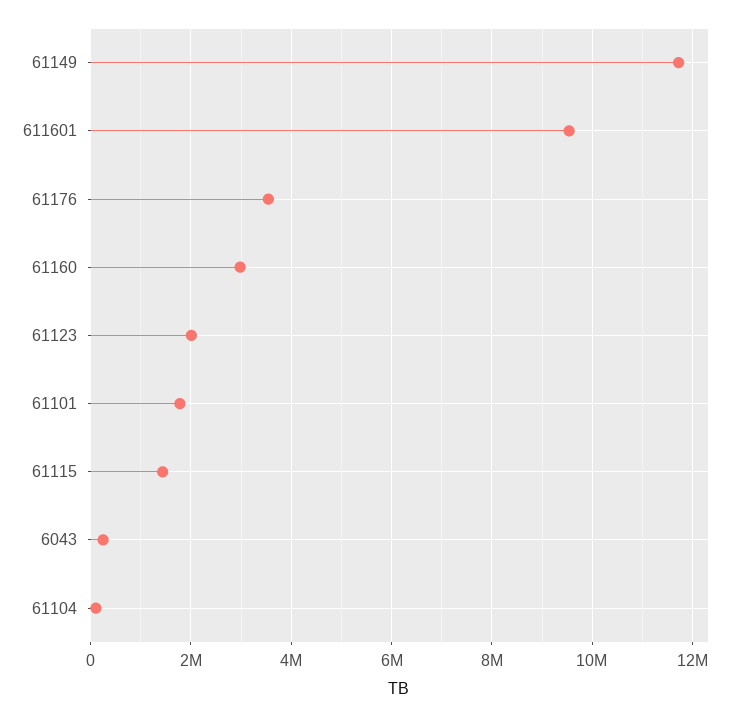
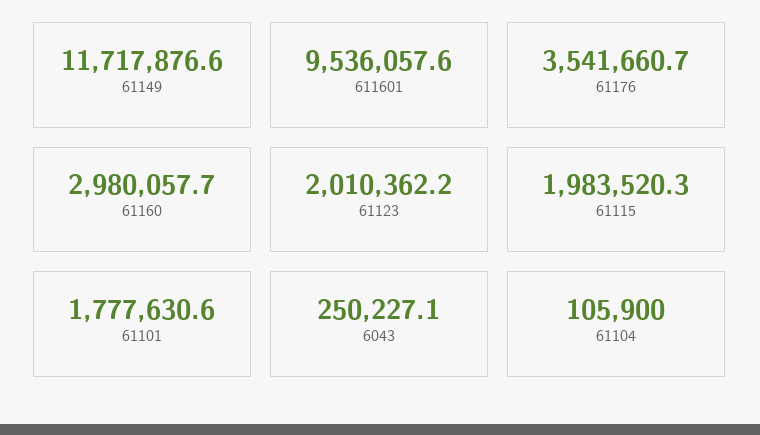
  {
    "61149": 11717876.6,
    "611601": 9536057.6,
    "61176": 3541660.7,
    "61160": 2980057.7,
    "61123": 2010362.2,
    "61101": 1777630.6,
-   "61115": 1400000,
+   "61115": 1983520.3,
    "6043": 250227.1,
    "61104": 105900
  }

